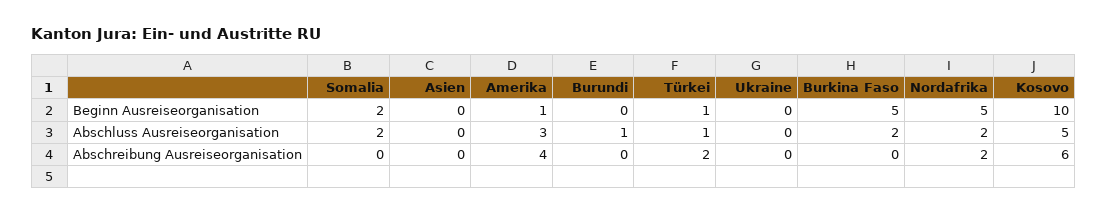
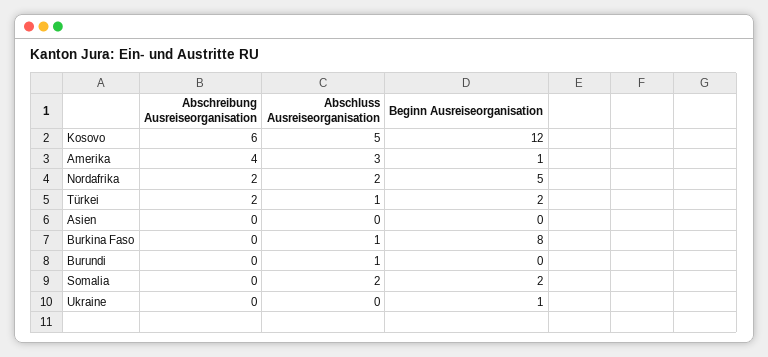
  {
    "Somalia": {
      "Beginn Ausreiseorganisation": 2,
      "Abschluss Ausreiseorganisation": 2,
      "Abschreibung Ausreiseorganisation": 0
    },
    "Asien": {
      "Beginn Ausreiseorganisation": 0,
      "Abschluss Ausreiseorganisation": 0,
      "Abschreibung Ausreiseorganisation": 0
    },
    "Amerika": {
      "Beginn Ausreiseorganisation": 1,
      "Abschluss Ausreiseorganisation": 3,
      "Abschreibung Ausreiseorganisation": 4
    },
    "Burundi": {
      "Beginn Ausreiseorganisation": 0,
      "Abschluss Ausreiseorganisation": 1,
      "Abschreibung Ausreiseorganisation": 0
    },
    "Türkei": {
-     "Beginn Ausreiseorganisation": 1,
+     "Beginn Ausreiseorganisation": 2,
      "Abschluss Ausreiseorganisation": 1,
      "Abschreibung Ausreiseorganisation": 2
    },
    "Ukraine": {
-     "Beginn Ausreiseorganisation": 0,
+     "Beginn Ausreiseorganisation": 1,
      "Abschluss Ausreiseorganisation": 0,
      "Abschreibung Ausreiseorganisation": 0
    },
    "Burkina Faso": {
-     "Beginn Ausreiseorganisation": 5,
+     "Beginn Ausreiseorganisation": 8,
-     "Abschluss Ausreiseorganisation": 2,
+     "Abschluss Ausreiseorganisation": 1,
      "Abschreibung Ausreiseorganisation": 0
    },
    "Nordafrika": {
      "Beginn Ausreiseorganisation": 5,
      "Abschluss Ausreiseorganisation": 2,
      "Abschreibung Ausreiseorganisation": 2
    },
    "Kosovo": {
-     "Beginn Ausreiseorganisation": 10,
+     "Beginn Ausreiseorganisation": 12,
      "Abschluss Ausreiseorganisation": 5,
      "Abschreibung Ausreiseorganisation": 6
    }
  }

